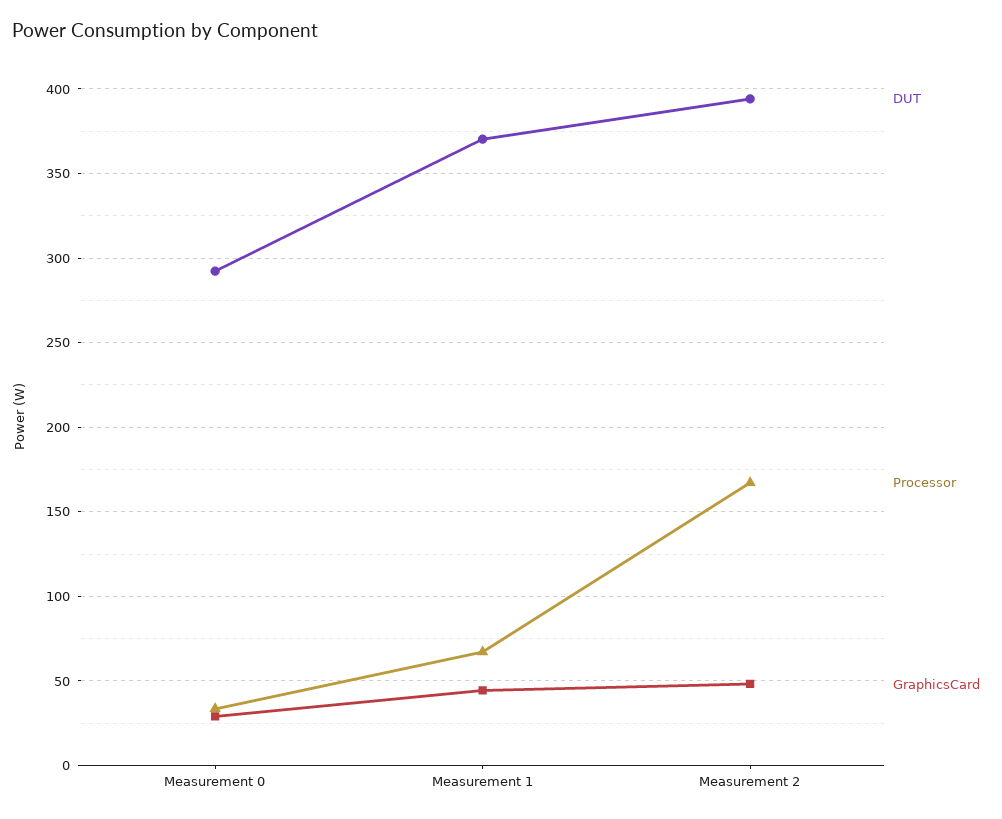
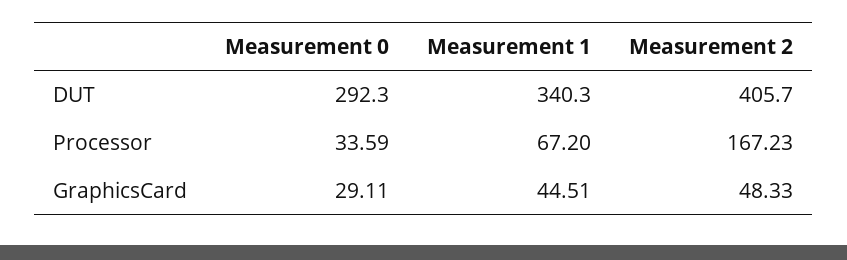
  {
    "DUT": {
      "Measurement 0": 292.3,
-     "Measurement 1": 370,
+     "Measurement 1": 340.3,
-     "Measurement 2": 395
+     "Measurement 2": 405.7
    },
    "Processor": {
      "Measurement 0": 33.59,
      "Measurement 1": 67.2,
      "Measurement 2": 167.23
    },
    "GraphicsCard": {
      "Measurement 0": 29.11,
      "Measurement 1": 44.51,
      "Measurement 2": 48.33
    }
  }

